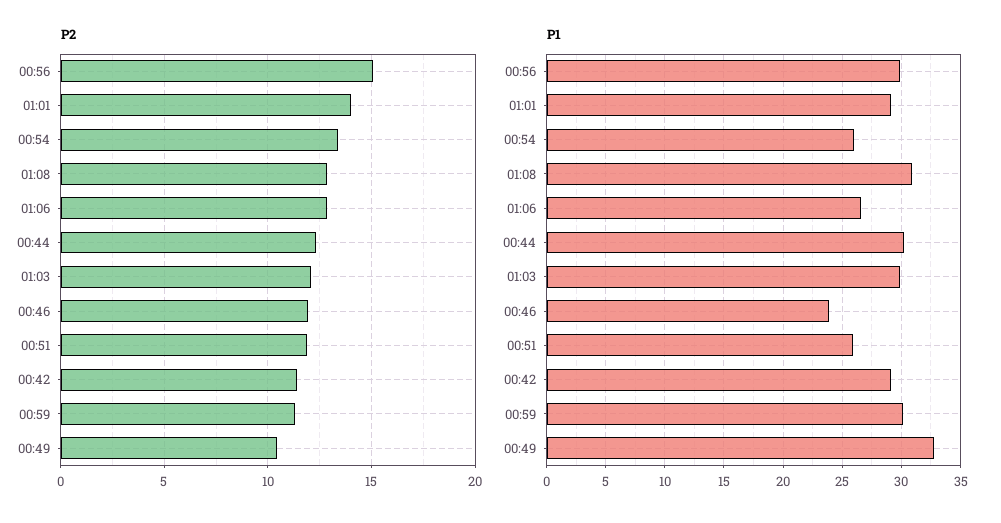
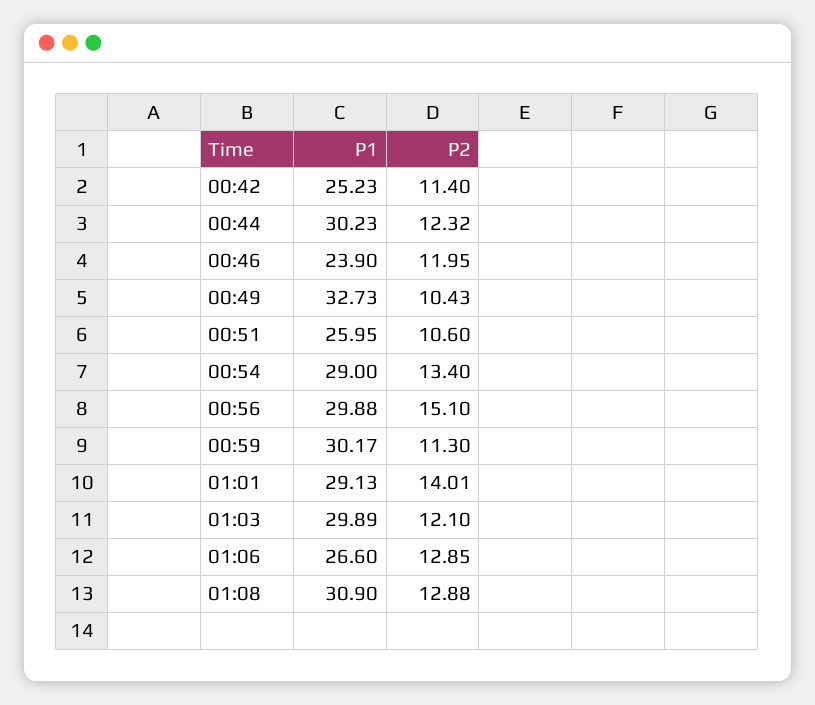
  {
    "P2": {
      "00:56": 15.1,
      "01:01": 14.01,
      "00:54": 13.4,
      "01:08": 12.88,
      "01:06": 12.85,
      "00:44": 12.32,
      "01:03": 12.1,
      "00:46": 11.95,
-     "00:51": 12,
+     "00:51": 10.6,
      "00:42": 11.4,
      "00:59": 11.3,
      "00:49": 10.43
    },
    "P1": {
      "00:56": 29.88,
      "01:01": 29.13,
-     "00:54": 26,
+     "00:54": 29,
      "01:08": 30.9,
      "01:06": 26.6,
      "00:44": 30.23,
      "01:03": 29.89,
      "00:46": 23.9,
      "00:51": 25.95,
-     "00:42": 29,
+     "00:42": 25.23,
      "00:59": 30.17,
      "00:49": 32.73
    }
  }

